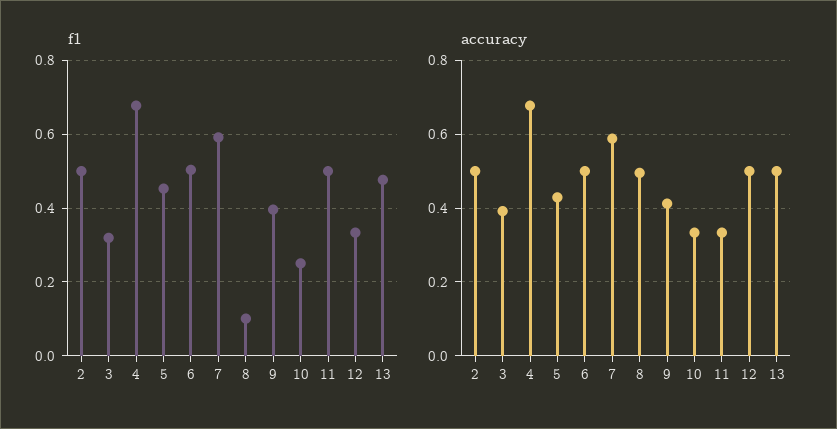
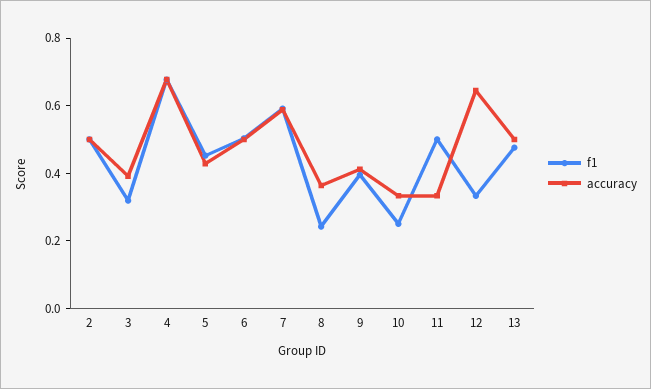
  {
    "f1": {
      "2": 0.5,
      "3": 0.32,
      "4": 0.68,
      "5": 0.46,
      "6": 0.5,
      "7": 0.6,
-     "8": 0.1,
+     "8": 0.25,
      "9": 0.4,
      "10": 0.26,
      "11": 0.5,
      "12": 0.34,
      "13": 0.48
    },
    "accuracy": {
      "2": 0.5,
      "3": 0.4,
      "4": 0.68,
      "5": 0.42,
      "6": 0.5,
      "7": 0.58,
-     "8": 0.5,
+     "8": 0.35,
      "9": 0.42,
      "10": 0.34,
      "11": 0.34,
-     "12": 0.5,
+     "12": 0.65,
      "13": 0.5
    }
  }

